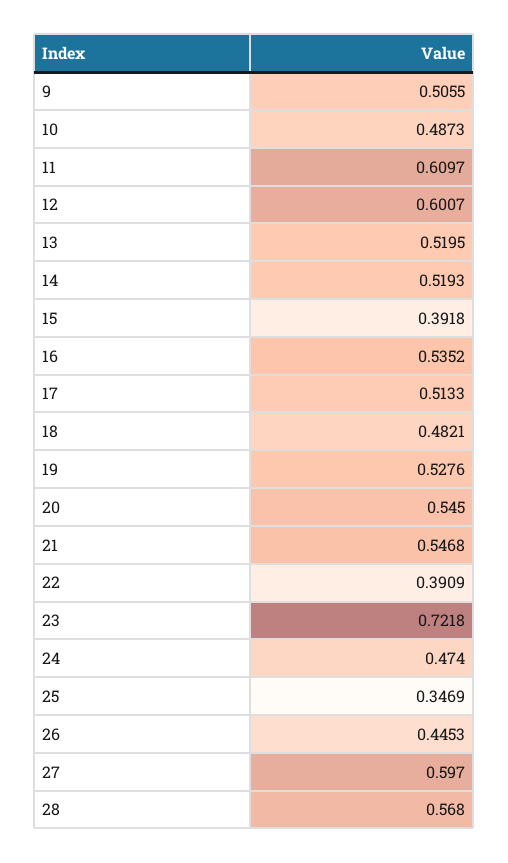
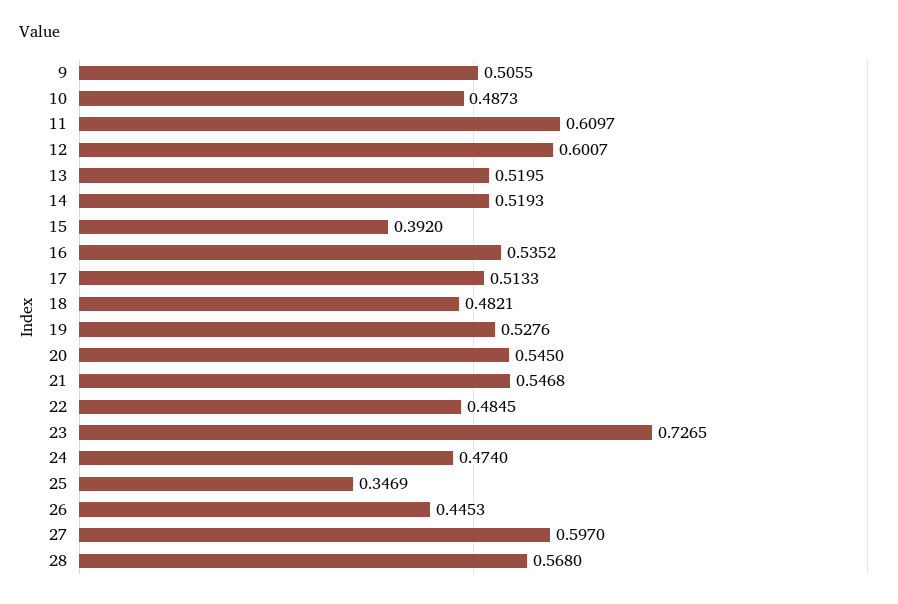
  {
    "9": 0.5055,
    "10": 0.4873,
    "11": 0.6097,
    "12": 0.6007,
    "13": 0.5195,
    "14": 0.5193,
-   "15": 0.3918,
+   "15": 0.392,
    "16": 0.5352,
    "17": 0.5133,
    "18": 0.4821,
    "19": 0.5276,
    "20": 0.545,
    "21": 0.5468,
-   "22": 0.3909,
+   "22": 0.4845,
-   "23": 0.7218,
+   "23": 0.7265,
    "24": 0.474,
    "25": 0.3469,
    "26": 0.4453,
    "27": 0.597,
    "28": 0.568
  }

